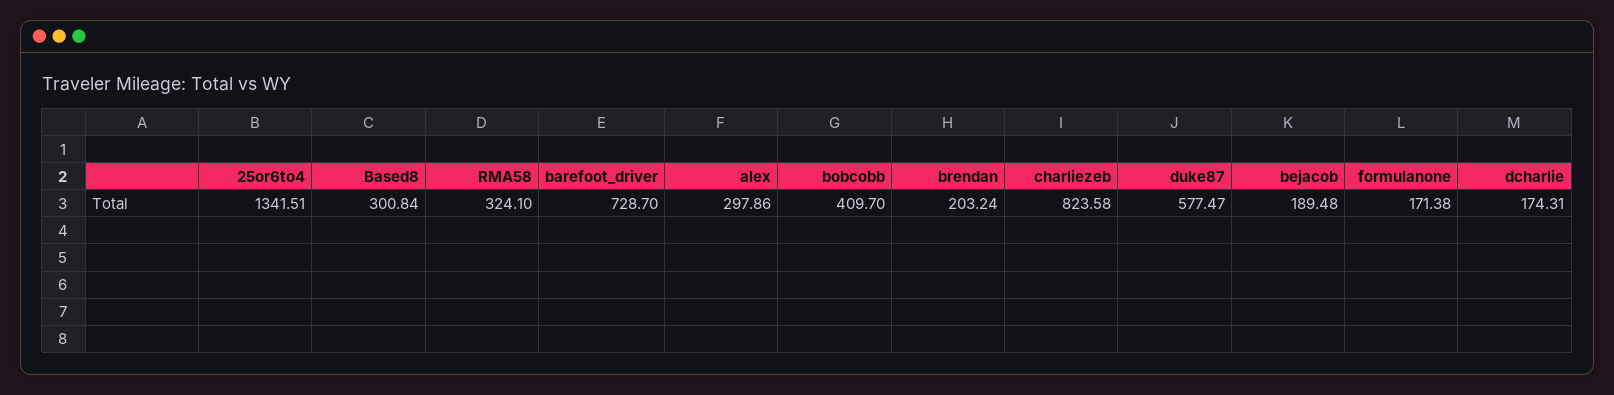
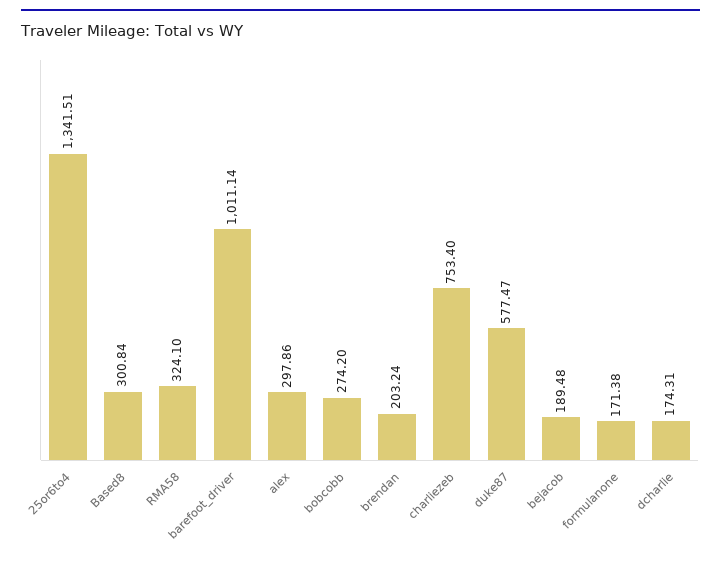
  {
    "25or6to4": 1341.51,
    "Based8": 300.84,
    "RMA58": 324.1,
-   "barefoot_driver": 728.7,
+   "barefoot_driver": 1011.14,
    "alex": 297.86,
-   "bobcobb": 409.7,
+   "bobcobb": 274.2,
    "brendan": 203.24,
-   "charliezeb": 823.58,
+   "charliezeb": 753.4,
    "duke87": 577.47,
    "bejacob": 189.48,
    "formulanone": 171.38,
    "dcharlie": 174.31
  }

